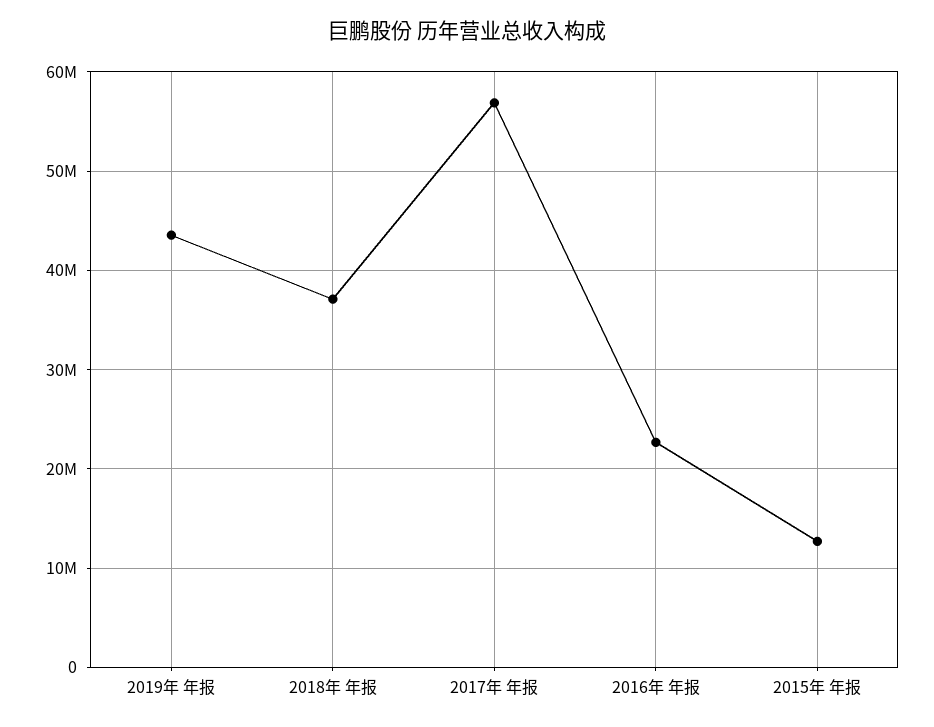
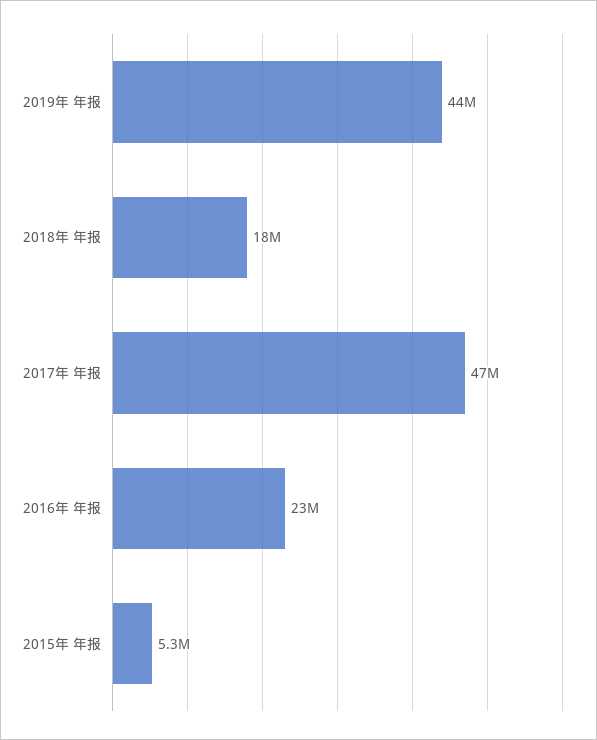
  {
    "2019年 年报": 44000000,
-   "2018年 年报": 37000000,
+   "2018年 年报": 18000000,
-   "2017年 年报": 57000000,
+   "2017年 年报": 47000000,
    "2016年 年报": 23000000,
-   "2015年 年报": 13000000
+   "2015年 年报": 5300000
  }

